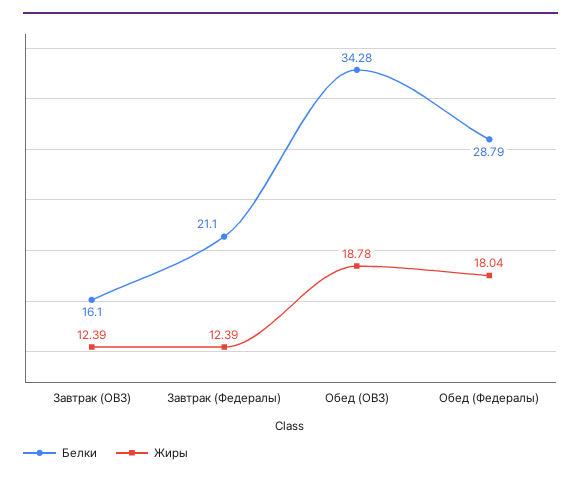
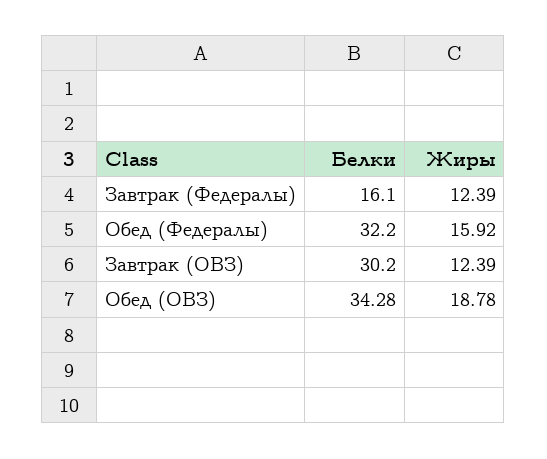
  {
    "Белки": {
-     "Завтрак (ОВЗ)": 16.1,
+     "Завтрак (ОВЗ)": 30.2,
-     "Завтрак (Федералы)": 21.1,
+     "Завтрак (Федералы)": 16.1,
      "Обед (ОВЗ)": 34.28,
-     "Обед (Федералы)": 28.79
+     "Обед (Федералы)": 32.2
    },
    "Жиры": {
      "Завтрак (ОВЗ)": 12.39,
      "Завтрак (Федералы)": 12.39,
      "Обед (ОВЗ)": 18.78,
-     "Обед (Федералы)": 18.04
+     "Обед (Федералы)": 15.92
    }
  }

